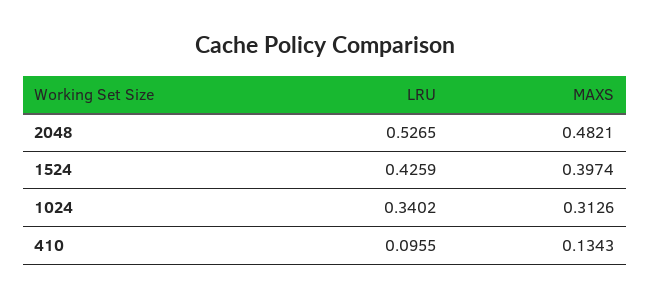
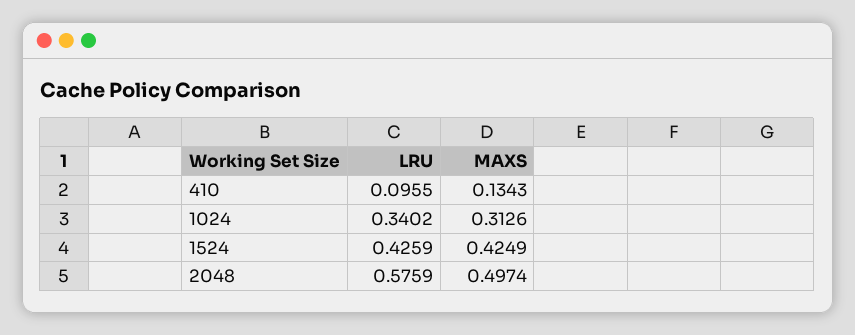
  {
    "LRU": {
-     "2048": 0.5265,
+     "2048": 0.5759,
      "1524": 0.4259,
      "1024": 0.3402,
      "410": 0.0955
    },
    "MAXS": {
-     "2048": 0.4821,
+     "2048": 0.4974,
-     "1524": 0.3974,
+     "1524": 0.4249,
      "1024": 0.3126,
      "410": 0.1343
    }
  }

